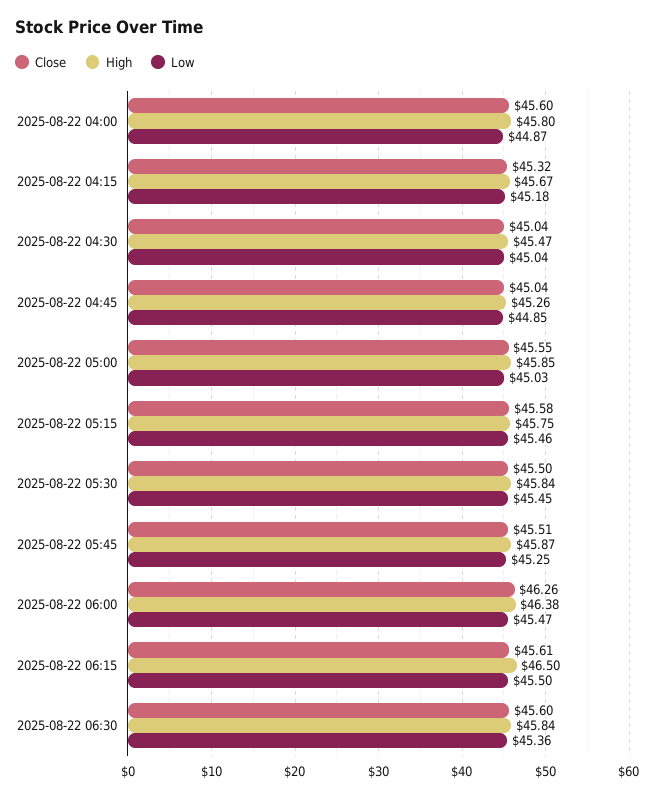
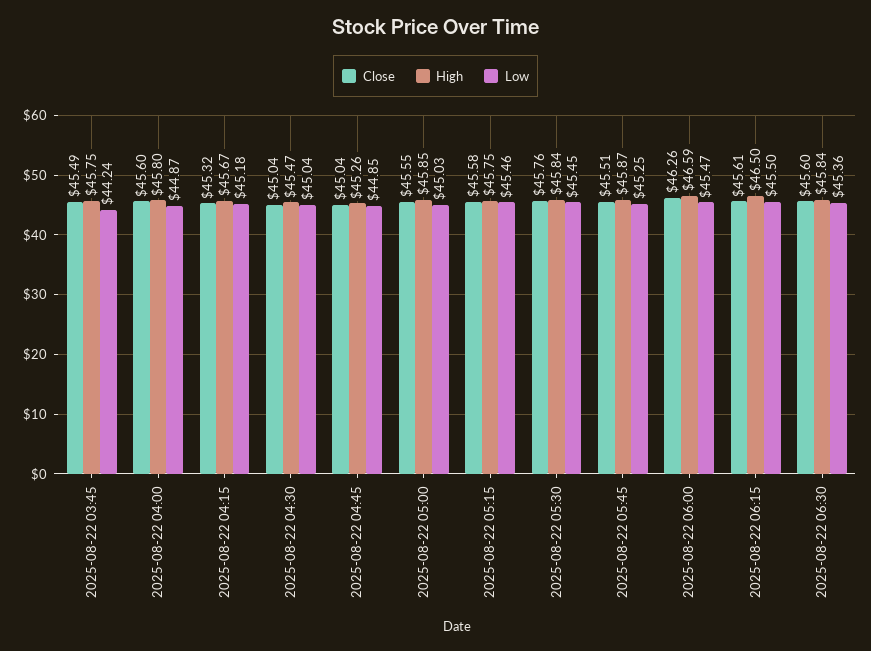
  {
    "Close": {
      "2025-08-22 04:00": 45.6,
      "2025-08-22 04:15": 45.32,
      "2025-08-22 04:30": 45.04,
      "2025-08-22 04:45": 45.04,
      "2025-08-22 05:00": 45.55,
      "2025-08-22 05:15": 45.58,
-     "2025-08-22 05:30": 45.5,
+     "2025-08-22 05:30": 45.76,
      "2025-08-22 05:45": 45.51,
      "2025-08-22 06:00": 46.26,
      "2025-08-22 06:15": 45.61,
-     "2025-08-22 06:30": 45.6
+     "2025-08-22 06:30": 45.6,
+     "2025-08-22 03:45": 45.49
    },
    "High": {
      "2025-08-22 04:00": 45.8,
      "2025-08-22 04:15": 45.67,
      "2025-08-22 04:30": 45.47,
      "2025-08-22 04:45": 45.26,
      "2025-08-22 05:00": 45.85,
      "2025-08-22 05:15": 45.75,
      "2025-08-22 05:30": 45.84,
      "2025-08-22 05:45": 45.87,
-     "2025-08-22 06:00": 46.38,
+     "2025-08-22 06:00": 46.59,
      "2025-08-22 06:15": 46.5,
-     "2025-08-22 06:30": 45.84
+     "2025-08-22 06:30": 45.84,
+     "2025-08-22 03:45": 45.75
    },
    "Low": {
      "2025-08-22 04:00": 44.87,
      "2025-08-22 04:15": 45.18,
      "2025-08-22 04:30": 45.04,
      "2025-08-22 04:45": 44.85,
      "2025-08-22 05:00": 45.03,
      "2025-08-22 05:15": 45.46,
      "2025-08-22 05:30": 45.45,
      "2025-08-22 05:45": 45.25,
      "2025-08-22 06:00": 45.47,
      "2025-08-22 06:15": 45.5,
-     "2025-08-22 06:30": 45.36
+     "2025-08-22 06:30": 45.36,
+     "2025-08-22 03:45": 44.24
    }
  }

